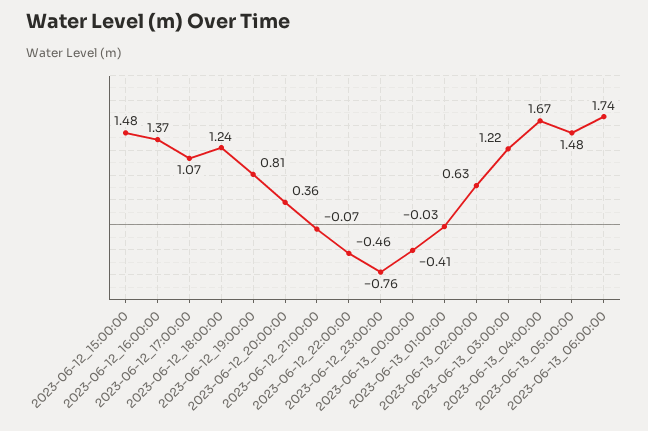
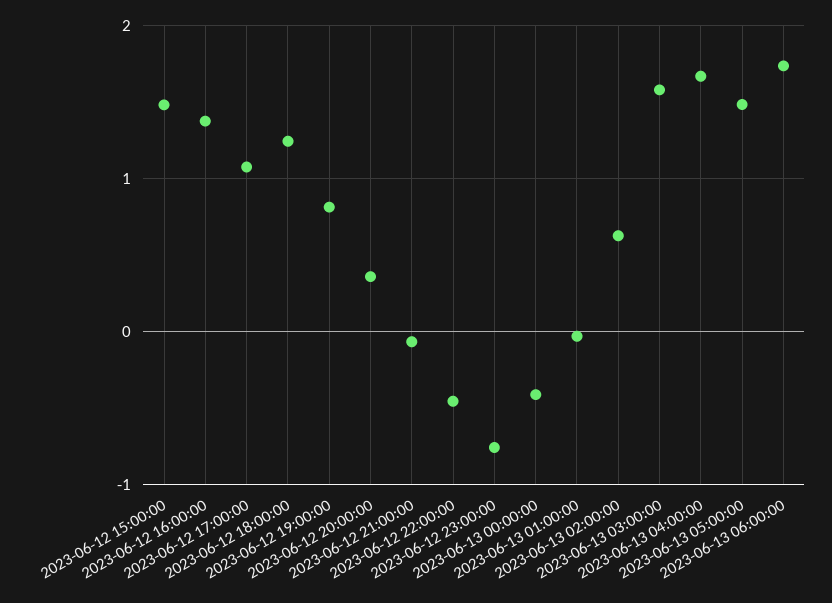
  {
    "2023-06-12_15:00:00": 1.48,
    "2023-06-12_16:00:00": 1.37,
    "2023-06-12_17:00:00": 1.07,
    "2023-06-12_18:00:00": 1.24,
    "2023-06-12_19:00:00": 0.81,
    "2023-06-12_20:00:00": 0.36,
    "2023-06-12_21:00:00": -0.07,
    "2023-06-12_22:00:00": -0.46,
    "2023-06-12_23:00:00": -0.76,
    "2023-06-13_00:00:00": -0.41,
    "2023-06-13_01:00:00": -0.03,
    "2023-06-13_02:00:00": 0.63,
-   "2023-06-13_03:00:00": 1.22,
+   "2023-06-13_03:00:00": 1.6,
    "2023-06-13_04:00:00": 1.67,
    "2023-06-13_05:00:00": 1.48,
    "2023-06-13_06:00:00": 1.74
  }

